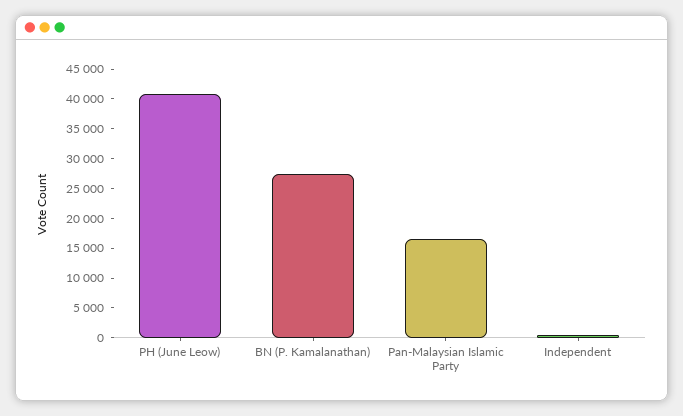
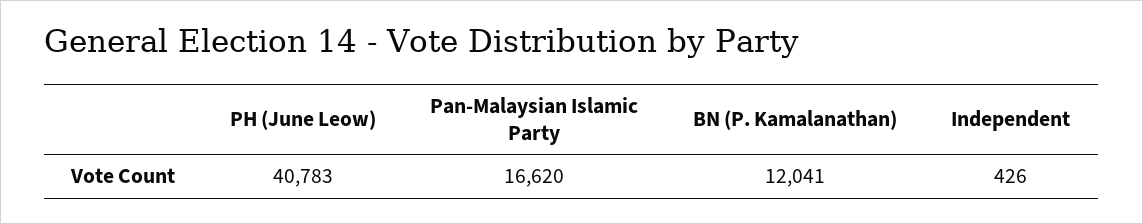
  {
    "PH (June Leow)": 40783,
-   "BN (P. Kamalanathan)": 27500,
+   "BN (P. Kamalanathan)": 12041,
    "Pan-Malaysian Islamic Party": 16620,
    "Independent": 426
  }

